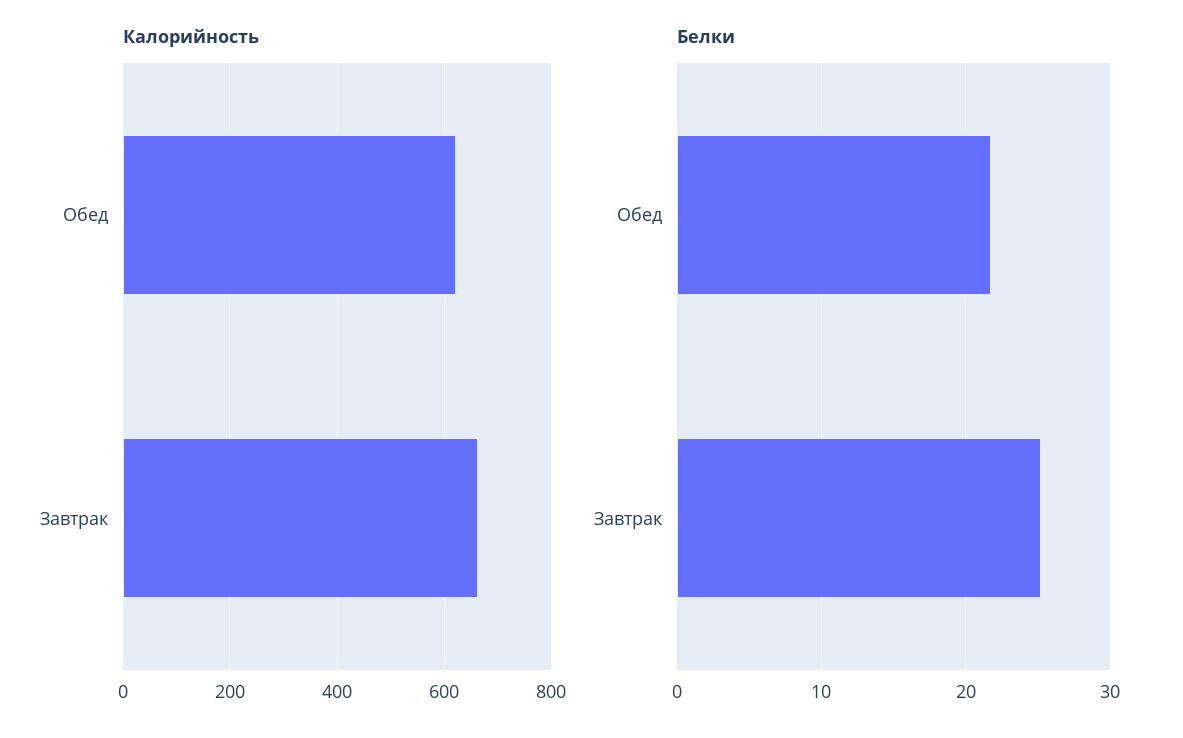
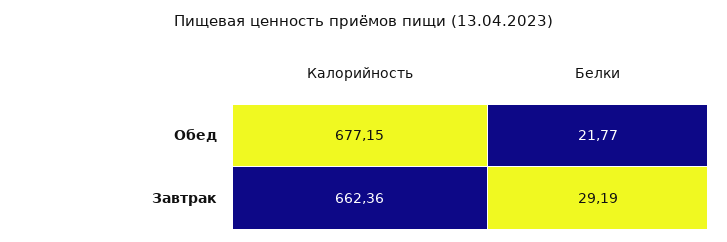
  {
    "Калорийность": {
-     "Обед": 620,
+     "Обед": 677.15,
      "Завтрак": 662.36
    },
    "Белки": {
      "Обед": 21.77,
-     "Завтрак": 25
+     "Завтрак": 29.19
    }
  }

